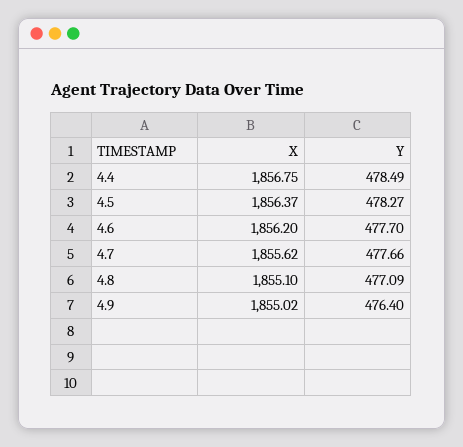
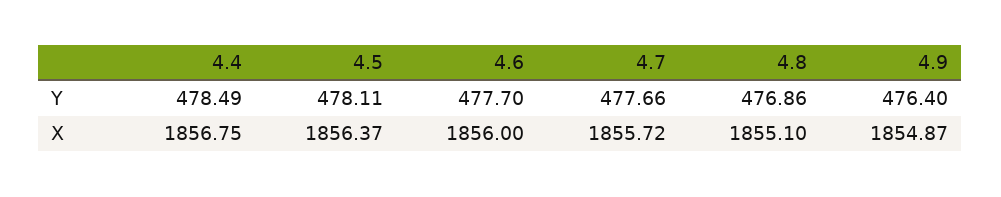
  {
    "X": {
      "4.4": 1856.75,
      "4.5": 1856.37,
-     "4.6": 1856.2,
+     "4.6": 1856,
-     "4.7": 1855.62,
+     "4.7": 1855.72,
      "4.8": 1855.1,
-     "4.9": 1855.02
+     "4.9": 1854.87
    },
    "Y": {
      "4.4": 478.49,
-     "4.5": 478.27,
+     "4.5": 478.11,
      "4.6": 477.7,
      "4.7": 477.66,
-     "4.8": 477.09,
+     "4.8": 476.86,
      "4.9": 476.4
    }
  }

